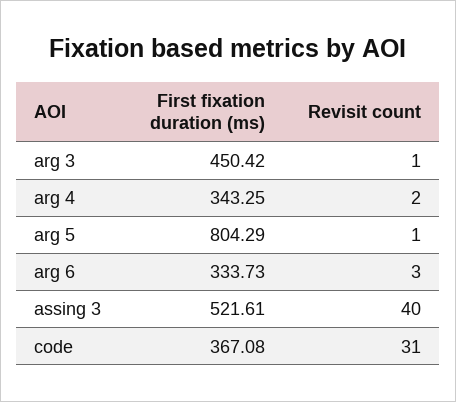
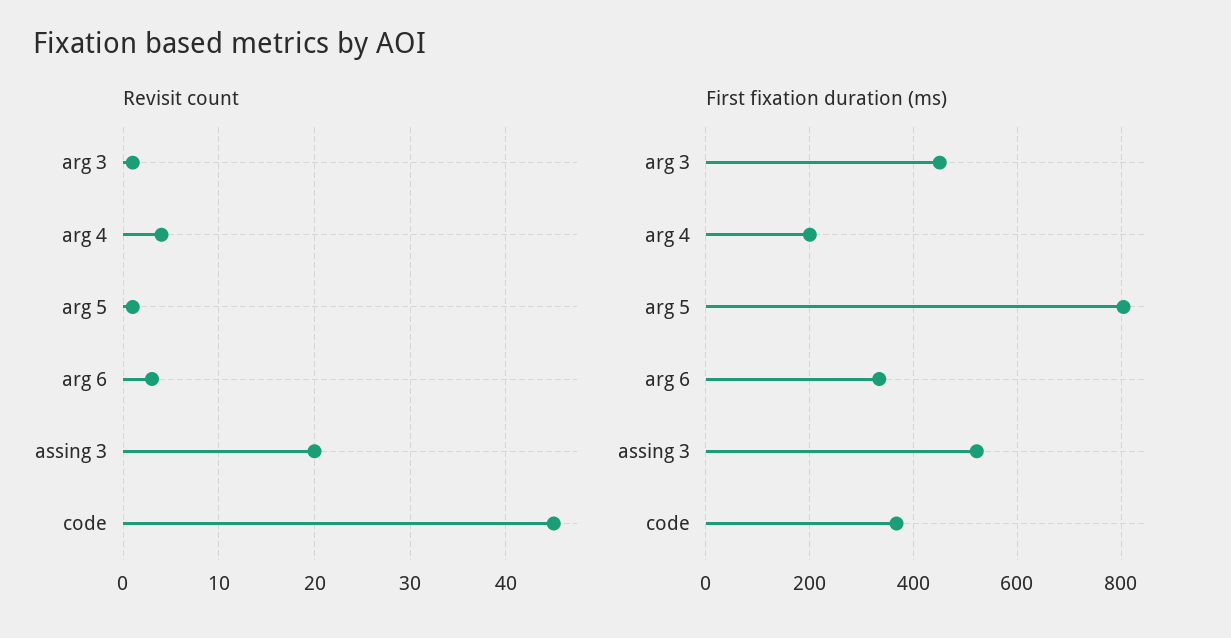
  {
    "First fixation duration (ms)": {
      "arg 3": 450.42,
-     "arg 4": 343.25,
+     "arg 4": 200,
      "arg 5": 804.29,
      "arg 6": 333.73,
      "assing 3": 521.61,
      "code": 367.08
    },
    "Revisit count": {
      "arg 3": 1,
-     "arg 4": 2,
+     "arg 4": 4,
      "arg 5": 1,
      "arg 6": 3,
-     "assing 3": 40,
+     "assing 3": 20,
-     "code": 31
+     "code": 45
    }
  }

